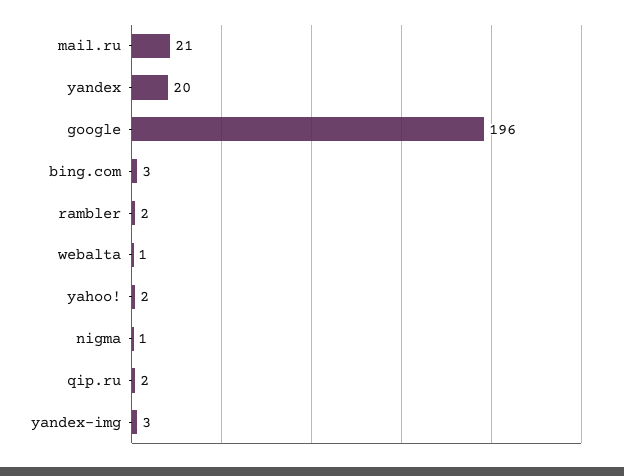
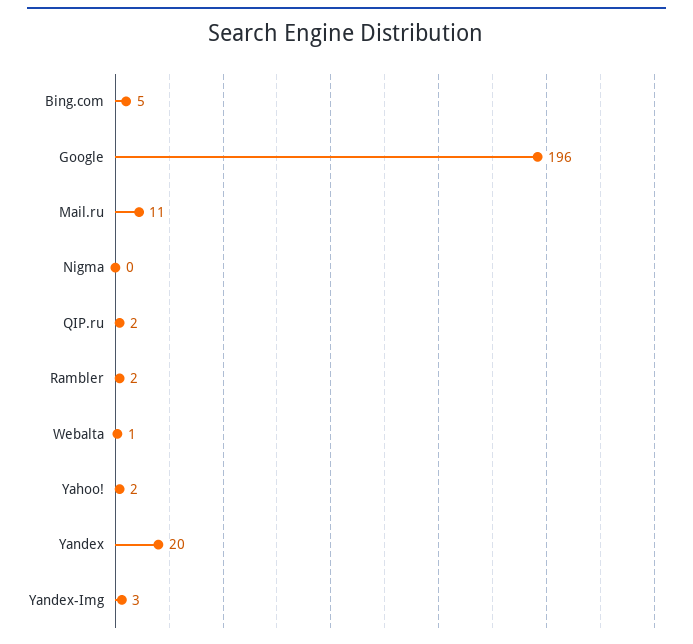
  {
-   "mail.ru": 21,
+   "mail.ru": 11,
    "yandex": 20,
    "google": 196,
-   "bing.com": 3,
+   "bing.com": 5,
    "rambler": 2,
    "webalta": 1,
    "yahoo!": 2,
-   "nigma": 1,
+   "nigma": 0,
    "qip.ru": 2,
    "yandex-img": 3
  }

